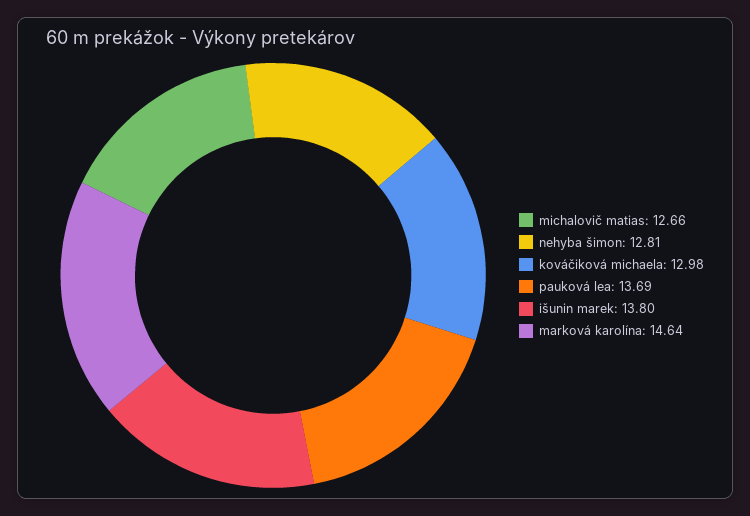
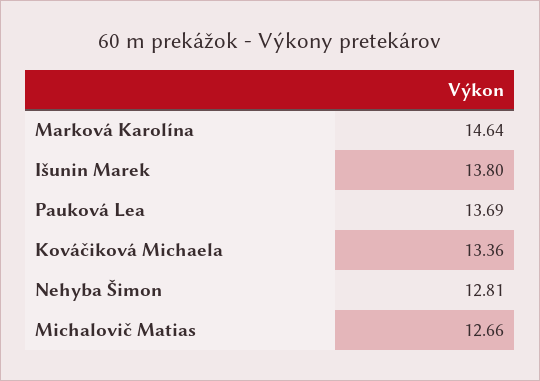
  {
    "michalovič matias": 12.66,
    "nehyba šimon": 12.81,
-   "kováčiková michaela": 12.98,
+   "kováčiková michaela": 13.36,
    "pauková lea": 13.69,
    "išunin marek": 13.8,
    "marková karolína": 14.64
  }

